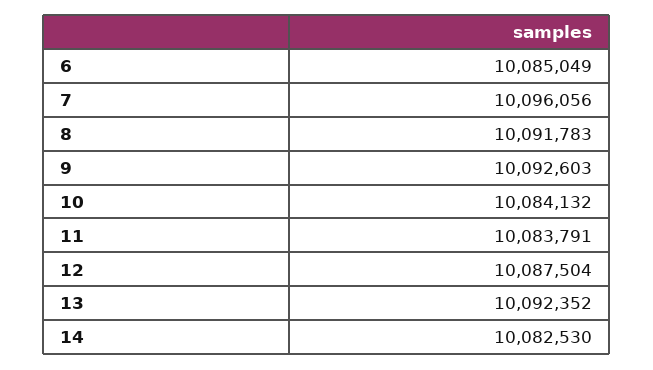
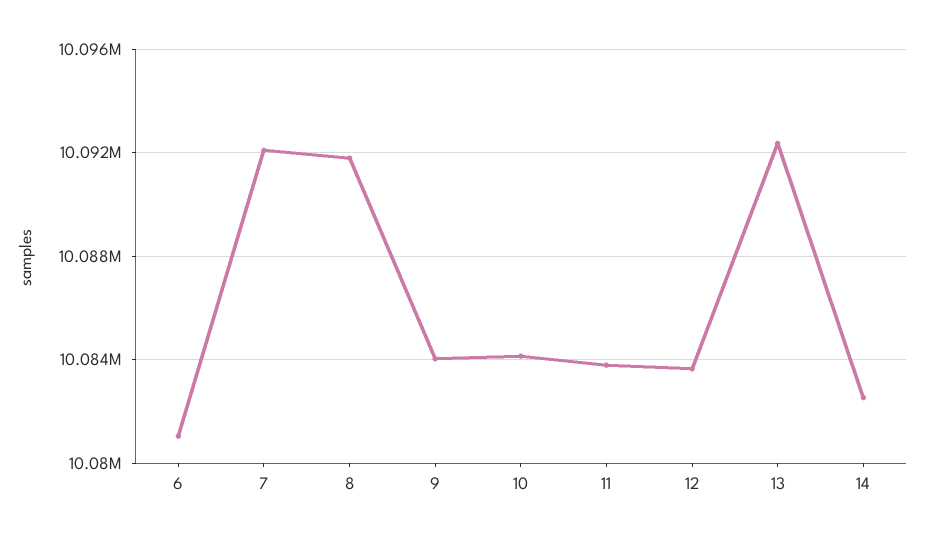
  {
-   "6": 10085049,
+   "6": 10081000,
-   "7": 10096056,
+   "7": 10092000,
    "8": 10091783,
-   "9": 10092603,
+   "9": 10084000,
    "10": 10084132,
    "11": 10083791,
-   "12": 10087504,
+   "12": 10083500,
    "13": 10092352,
    "14": 10082530
  }

